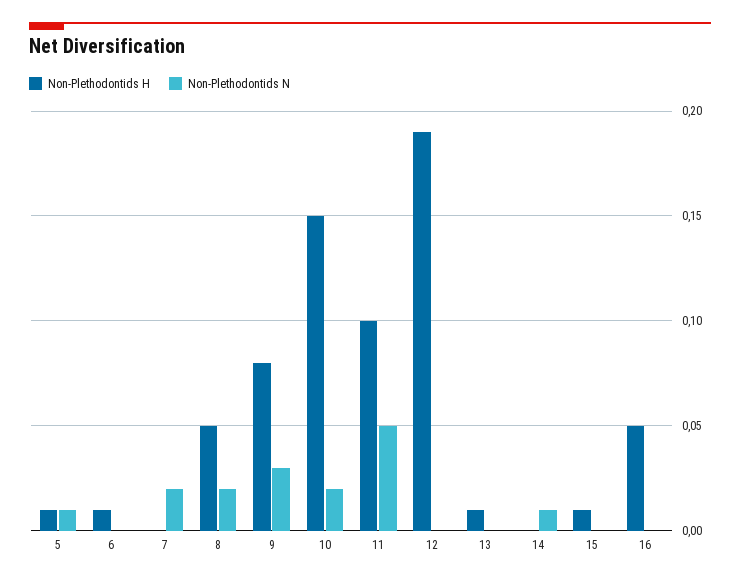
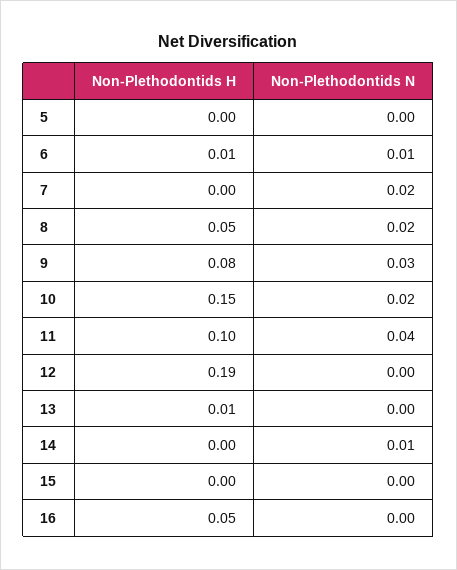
  {
    "Non-Plethodontids H": {
-     "5": 0.01,
+     "5": 0,
      "6": 0.01,
      "7": 0,
      "8": 0.05,
      "9": 0.08,
      "10": 0.15,
      "11": 0.1,
      "12": 0.19,
      "13": 0.01,
      "14": 0,
-     "15": 0.01,
+     "15": 0,
      "16": 0.05
    },
    "Non-Plethodontids N": {
-     "5": 0.01,
+     "5": 0,
-     "6": 0,
+     "6": 0.01,
      "7": 0.02,
      "8": 0.02,
      "9": 0.03,
      "10": 0.02,
-     "11": 0.05,
+     "11": 0.04,
      "12": 0,
      "13": 0,
      "14": 0.01,
      "15": 0,
      "16": 0
    }
  }

